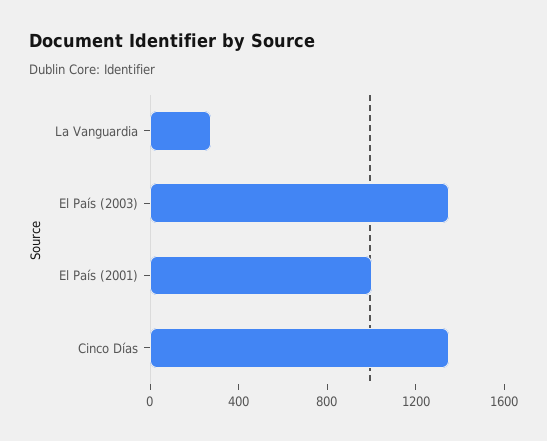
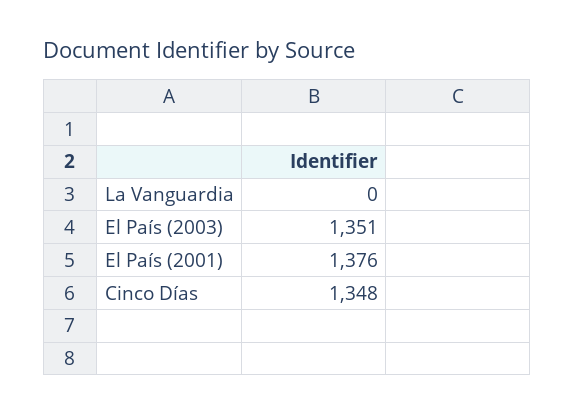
  {
-   "La Vanguardia": 300,
+   "La Vanguardia": 0,
    "El País (2003)": 1351,
-   "El País (2001)": 1000,
+   "El País (2001)": 1376,
    "Cinco Días": 1348
  }

